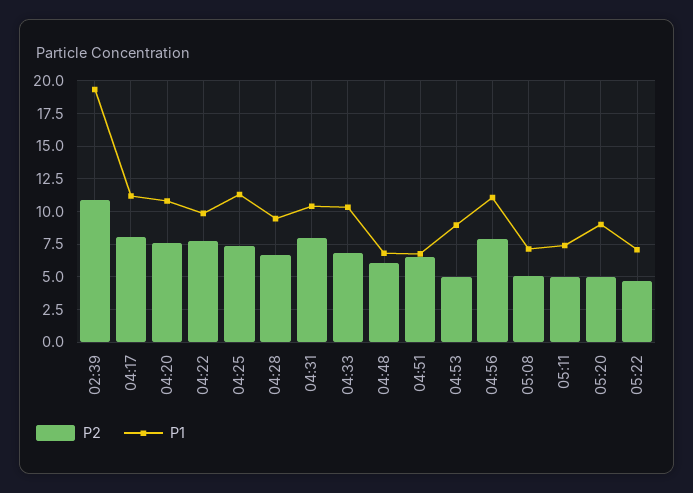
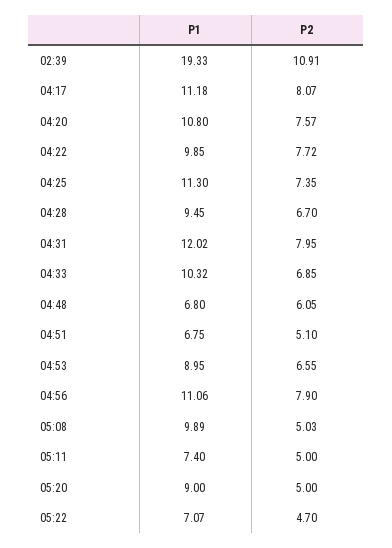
  {
    "P2": {
      "02:39": 10.91,
      "04:17": 8.07,
      "04:20": 7.57,
      "04:22": 7.72,
      "04:25": 7.35,
      "04:28": 6.7,
      "04:31": 7.95,
      "04:33": 6.85,
      "04:48": 6.05,
-     "04:51": 6.5,
+     "04:51": 5.1,
-     "04:53": 5,
+     "04:53": 6.55,
      "04:56": 7.9,
      "05:08": 5.03,
      "05:11": 5,
      "05:20": 5,
      "05:22": 4.7
    },
    "P1": {
      "02:39": 19.33,
      "04:17": 11.18,
      "04:20": 10.8,
      "04:22": 9.85,
      "04:25": 11.3,
      "04:28": 9.45,
-     "04:31": 10.5,
+     "04:31": 12.02,
      "04:33": 10.32,
      "04:48": 6.8,
      "04:51": 6.75,
      "04:53": 8.95,
      "04:56": 11.06,
-     "05:08": 7,
+     "05:08": 9.89,
      "05:11": 7.4,
      "05:20": 9,
      "05:22": 7.07
    }
  }

